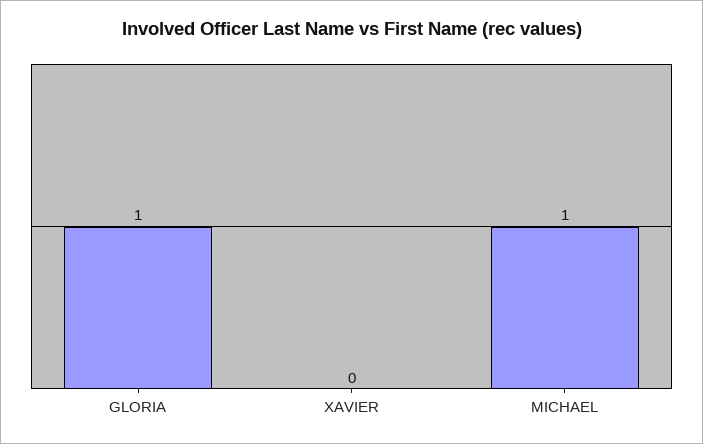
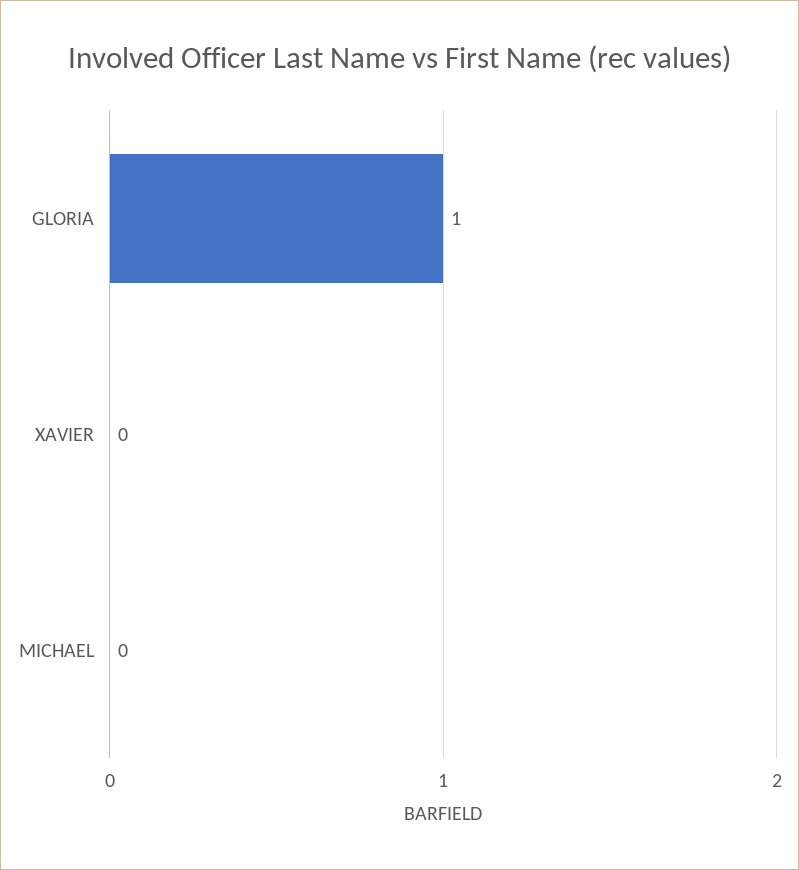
  {
    "GLORIA": 1,
    "XAVIER": 0,
-   "MICHAEL": 1
+   "MICHAEL": 0
  }

